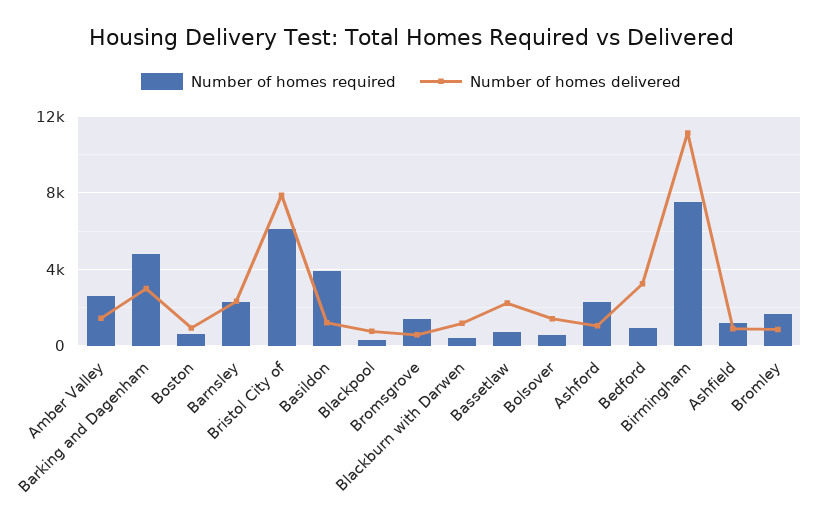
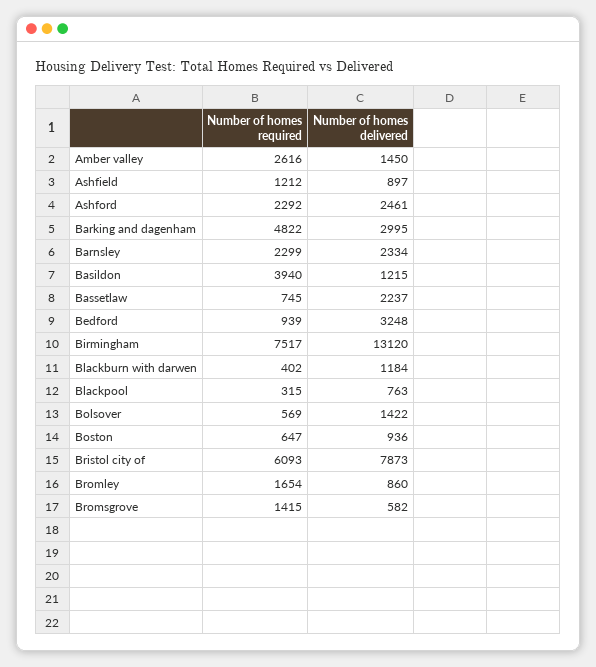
  {
    "Number of homes required": {
      "Amber Valley": 2616,
      "Barking and Dagenham": 4822,
      "Boston": 647,
      "Barnsley": 2299,
      "Bristol City of": 6093,
      "Basildon": 3940,
      "Blackpool": 315,
      "Bromsgrove": 1415,
      "Blackburn with Darwen": 402,
      "Bassetlaw": 745,
      "Bolsover": 569,
      "Ashford": 2292,
      "Bedford": 939,
      "Birmingham": 7517,
      "Ashfield": 1212,
      "Bromley": 1654
    },
    "Number of homes delivered": {
      "Amber Valley": 1450,
      "Barking and Dagenham": 2995,
      "Boston": 936,
      "Barnsley": 2334,
      "Bristol City of": 7873,
      "Basildon": 1215,
      "Blackpool": 763,
      "Bromsgrove": 582,
      "Blackburn with Darwen": 1184,
      "Bassetlaw": 2237,
      "Bolsover": 1422,
-     "Ashford": 1000,
+     "Ashford": 2461,
      "Bedford": 3248,
-     "Birmingham": 11000,
+     "Birmingham": 13120,
      "Ashfield": 897,
      "Bromley": 860
    }
  }

